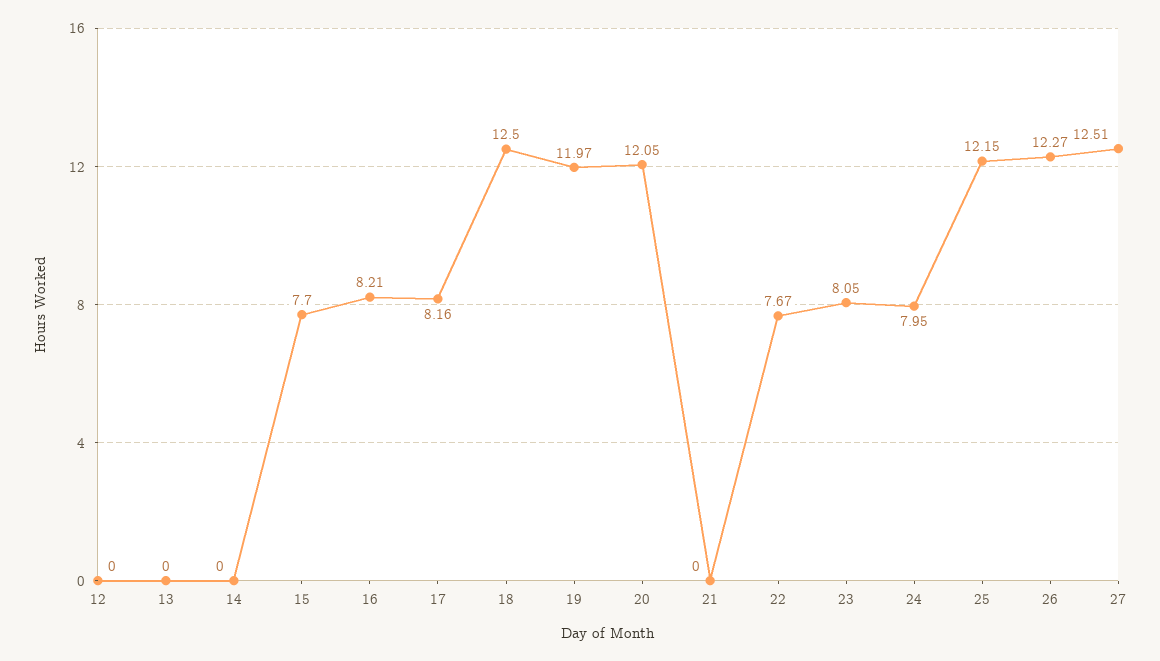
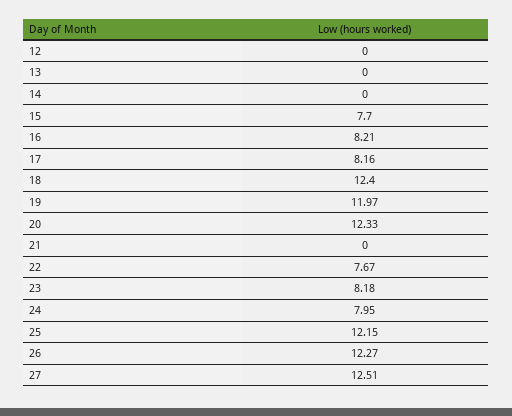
  {
    "12": 0,
    "13": 0,
    "14": 0,
    "15": 7.7,
    "16": 8.21,
    "17": 8.16,
-   "18": 12.5,
+   "18": 12.4,
    "19": 11.97,
-   "20": 12.05,
+   "20": 12.33,
    "21": 0,
    "22": 7.67,
-   "23": 8.05,
+   "23": 8.18,
    "24": 7.95,
    "25": 12.15,
    "26": 12.27,
    "27": 12.51
  }

